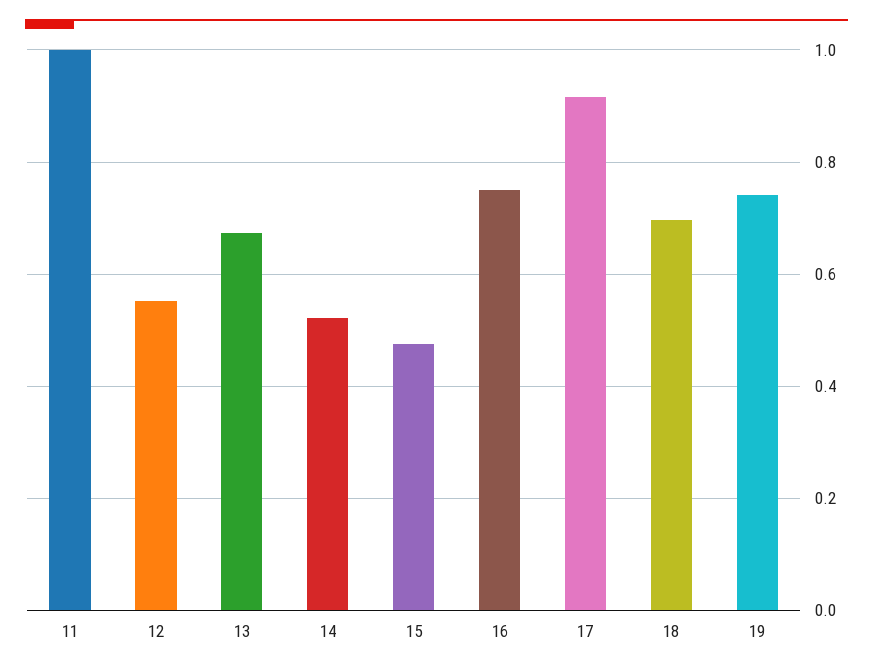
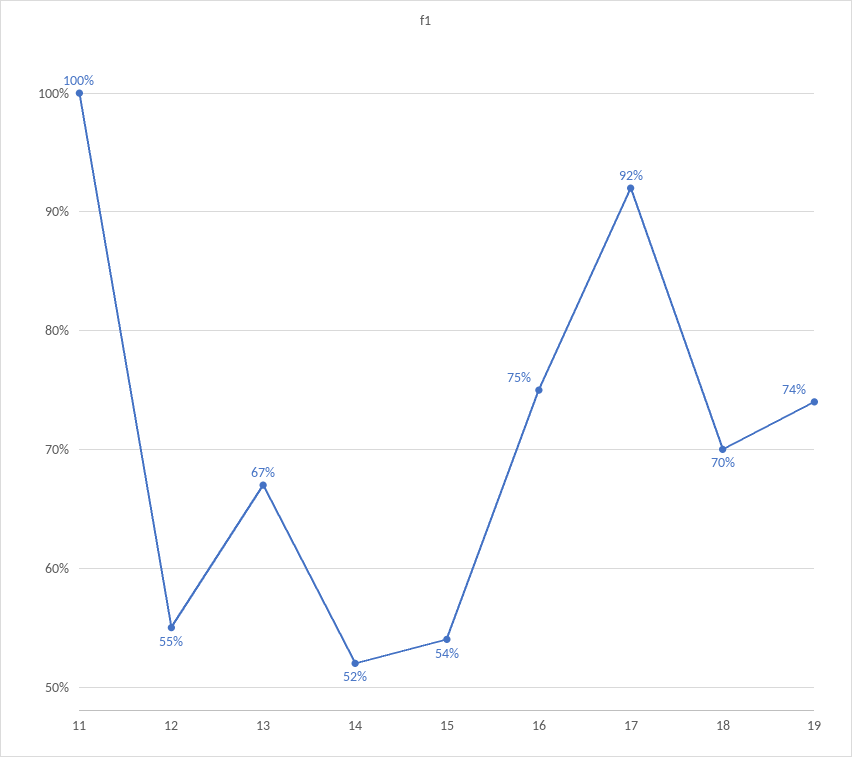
  {
    "11": 1,
    "12": 0.55,
    "13": 0.67,
    "14": 0.52,
-   "15": 0.48,
+   "15": 0.54,
    "16": 0.75,
    "17": 0.92,
    "18": 0.7,
    "19": 0.74
  }

